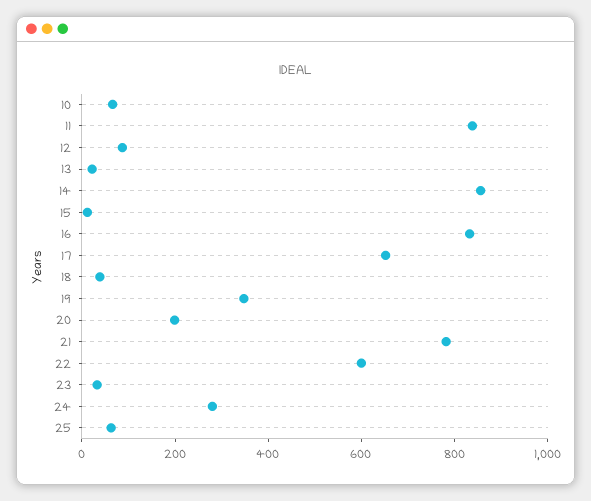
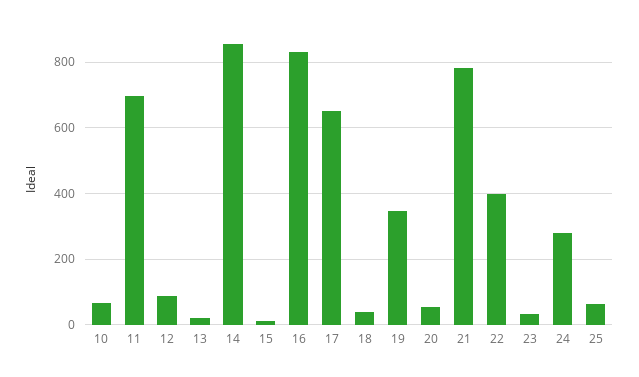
  {
    "10": 60,
-   "11": 850,
+   "11": 700,
    "12": 80,
    "13": 20,
    "14": 860,
    "15": 20,
    "16": 840,
    "17": 660,
    "18": 40,
    "19": 340,
-   "20": 200,
+   "20": 60,
    "21": 780,
-   "22": 600,
+   "22": 400,
    "23": 40,
    "24": 280,
    "25": 60
  }

